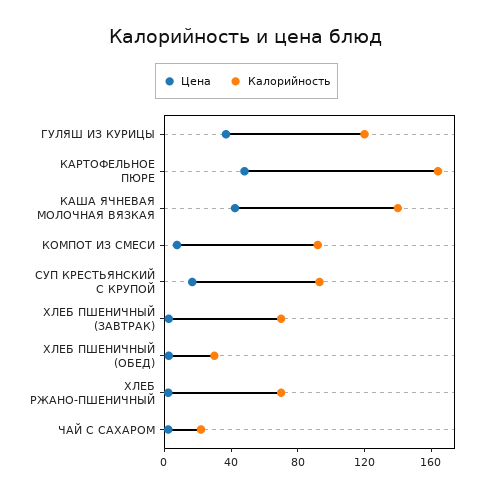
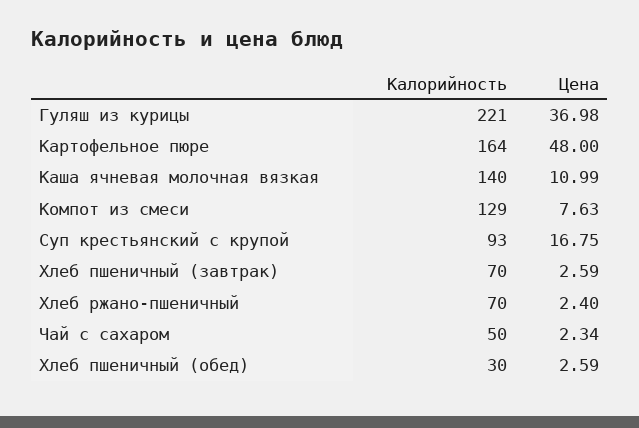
  {
    "Цена": {
      "ГУЛЯШ ИЗ КУРИЦЫ": 36.98,
      "КАРТОФЕЛЬНОЕ ПЮРЕ": 48,
-     "КАША ЯЧНЕВАЯ МОЛОЧНАЯ ВЯЗКАЯ": 40,
+     "КАША ЯЧНЕВАЯ МОЛОЧНАЯ ВЯЗКАЯ": 10.99,
      "КОМПОТ ИЗ СМЕСИ": 7.63,
      "СУП КРЕСТЬЯНСКИЙ С КРУПОЙ": 16.75,
      "ХЛЕБ ПШЕНИЧНЫЙ (ЗАВТРАК)": 2.59,
      "ХЛЕБ ПШЕНИЧНЫЙ (ОБЕД)": 2.59,
      "ХЛЕБ РЖАНО-ПШЕНИЧНЫЙ": 2.4,
      "ЧАЙ С САХАРОМ": 2.34
    },
    "Калорийность": {
-     "ГУЛЯШ ИЗ КУРИЦЫ": 120,
+     "ГУЛЯШ ИЗ КУРИЦЫ": 221,
      "КАРТОФЕЛЬНОЕ ПЮРЕ": 164,
      "КАША ЯЧНЕВАЯ МОЛОЧНАЯ ВЯЗКАЯ": 140,
-     "КОМПОТ ИЗ СМЕСИ": 90,
+     "КОМПОТ ИЗ СМЕСИ": 129,
      "СУП КРЕСТЬЯНСКИЙ С КРУПОЙ": 93,
      "ХЛЕБ ПШЕНИЧНЫЙ (ЗАВТРАК)": 70,
      "ХЛЕБ ПШЕНИЧНЫЙ (ОБЕД)": 30,
      "ХЛЕБ РЖАНО-ПШЕНИЧНЫЙ": 70,
-     "ЧАЙ С САХАРОМ": 20
+     "ЧАЙ С САХАРОМ": 50
    }
  }

